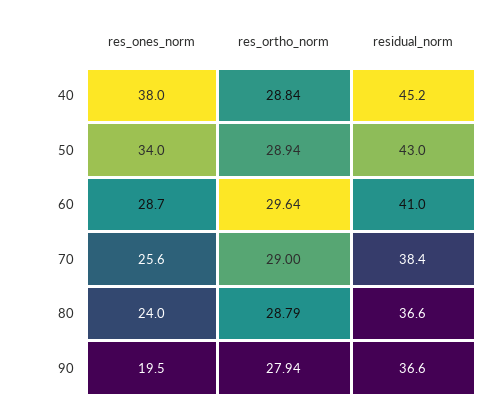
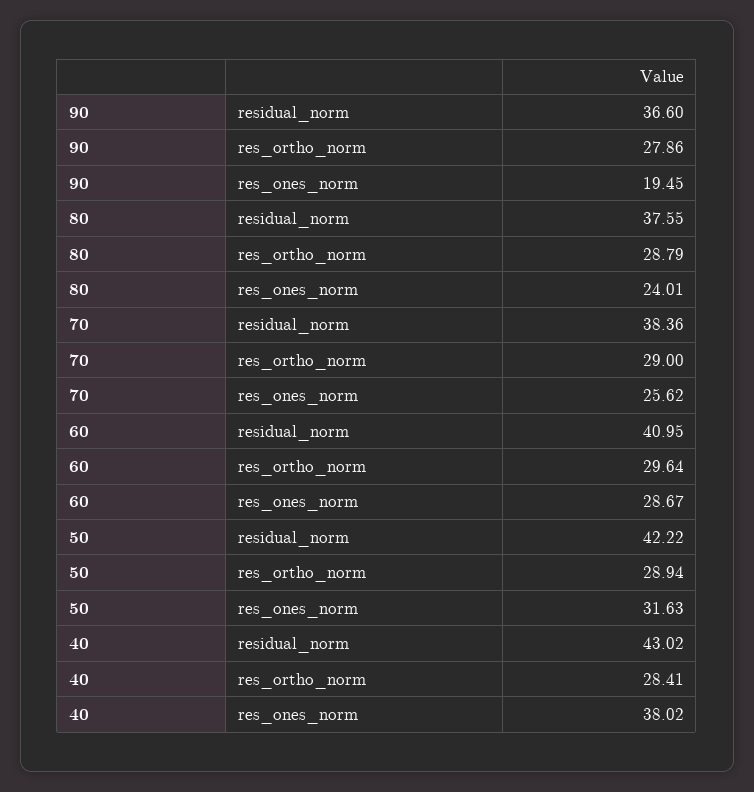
  {
    "res_ones_norm": {
      "40": 38.02,
-     "50": 34,
+     "50": 31.63,
      "60": 28.67,
      "70": 25.62,
      "80": 24.01,
      "90": 19.45
    },
    "res_ortho_norm": {
-     "40": 28.84,
+     "40": 28.41,
      "50": 28.94,
      "60": 29.64,
      "70": 29,
      "80": 28.79,
-     "90": 27.94
+     "90": 27.86
    },
    "residual_norm": {
-     "40": 45.2,
+     "40": 43.02,
-     "50": 43,
+     "50": 42.22,
      "60": 40.95,
      "70": 38.36,
-     "80": 36.6,
+     "80": 37.55,
      "90": 36.6
    }
  }

